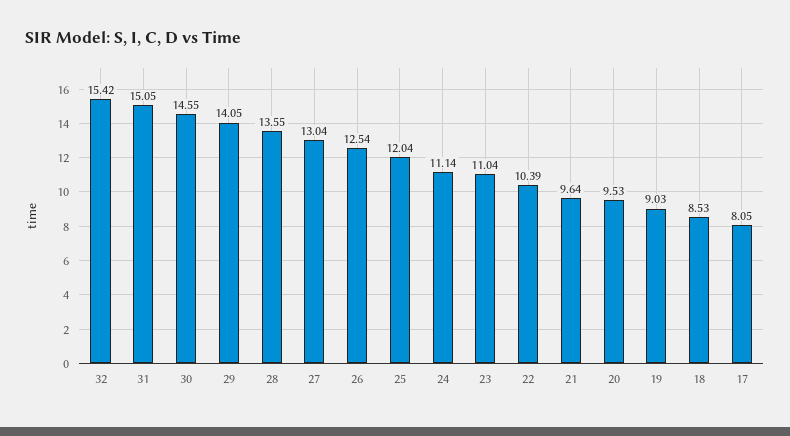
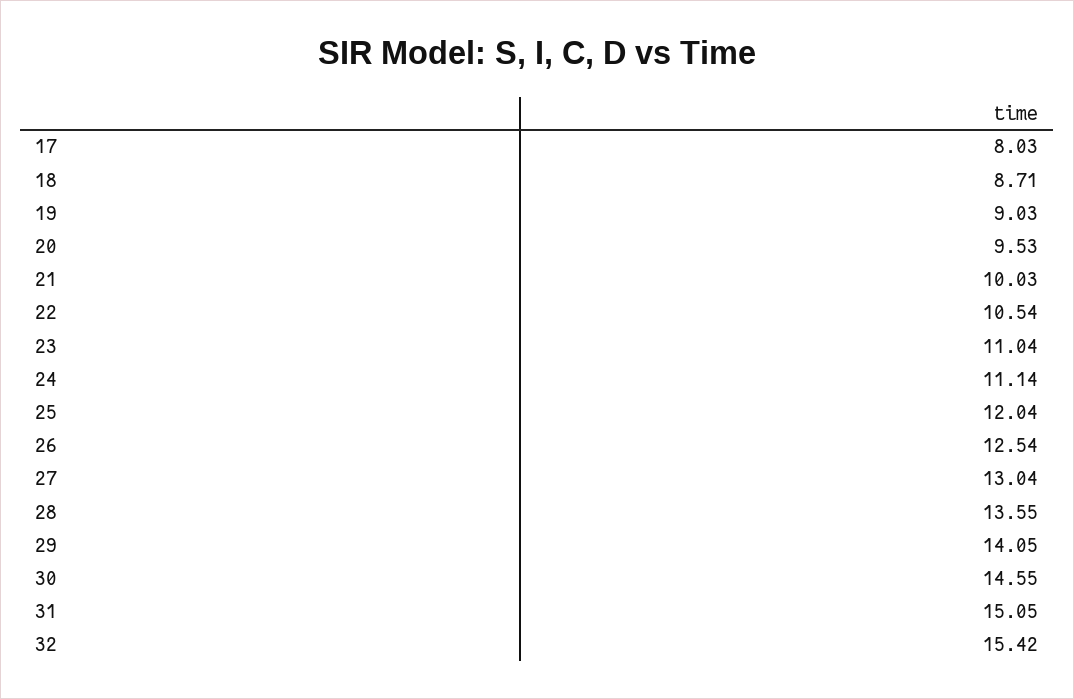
  {
    "32": 15.42,
    "31": 15.05,
    "30": 14.55,
    "29": 14.05,
    "28": 13.55,
    "27": 13.04,
    "26": 12.54,
    "25": 12.04,
    "24": 11.14,
    "23": 11.04,
-   "22": 10.39,
+   "22": 10.54,
-   "21": 9.64,
+   "21": 10.03,
    "20": 9.53,
    "19": 9.03,
-   "18": 8.53,
+   "18": 8.71,
-   "17": 8.05
+   "17": 8.03
  }

